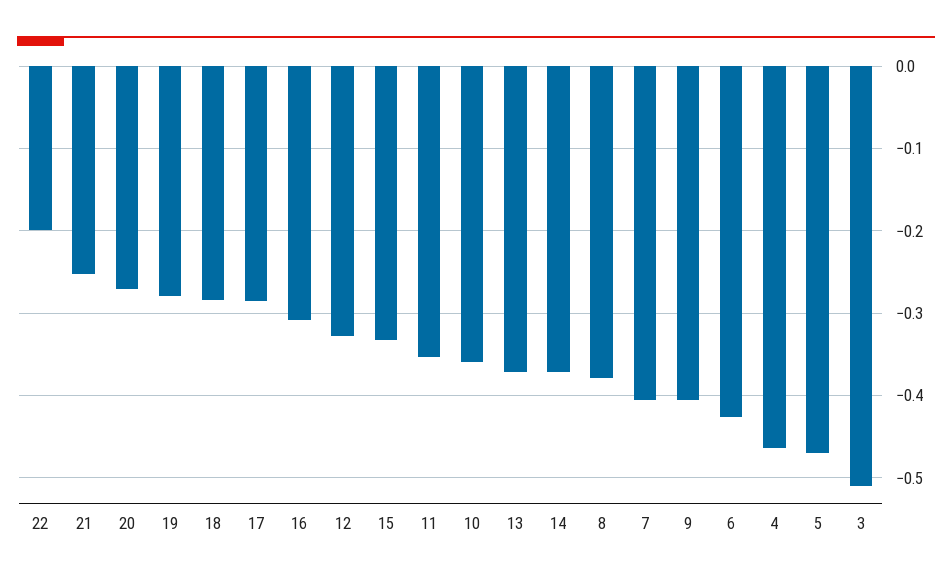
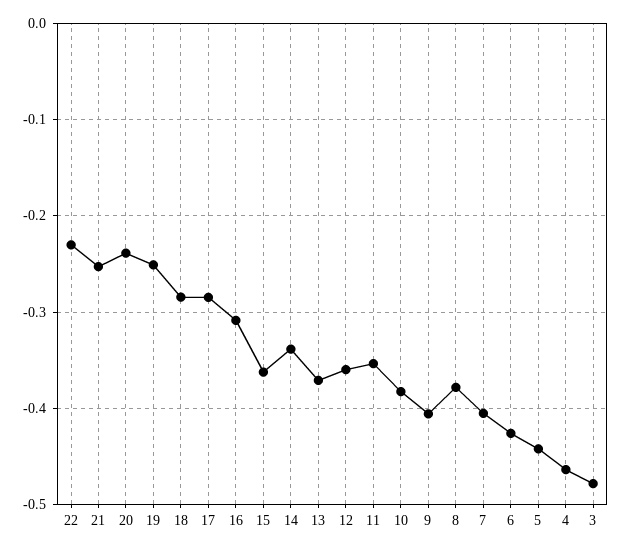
  {
-   "22": -0.2,
+   "22": -0.23,
    "21": -0.25,
-   "20": -0.27,
+   "20": -0.24,
-   "19": -0.28,
+   "19": -0.25,
    "18": -0.28,
    "17": -0.28,
    "16": -0.31,
-   "12": -0.33,
+   "12": -0.36,
-   "15": -0.33,
+   "15": -0.36,
    "11": -0.35,
-   "10": -0.36,
+   "10": -0.38,
    "13": -0.37,
-   "14": -0.37,
+   "14": -0.34,
    "8": -0.38,
    "7": -0.41,
    "9": -0.41,
    "6": -0.43,
    "4": -0.46,
-   "5": -0.47,
+   "5": -0.44,
-   "3": -0.51
+   "3": -0.48
  }

